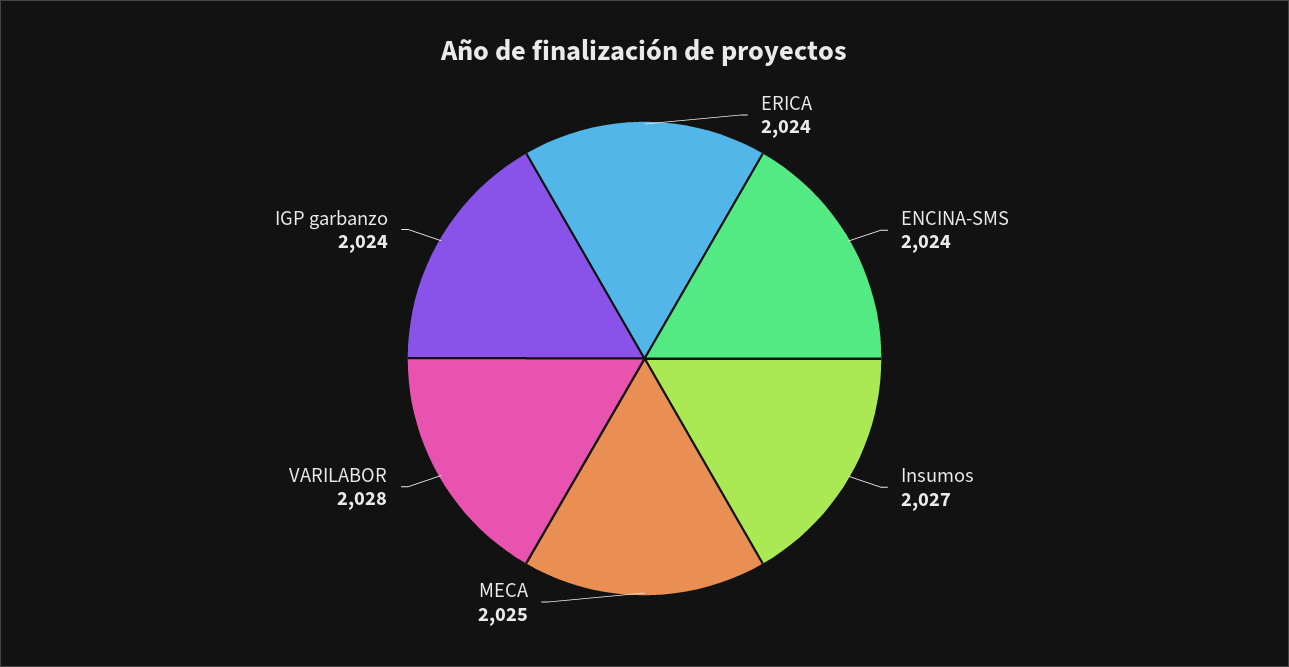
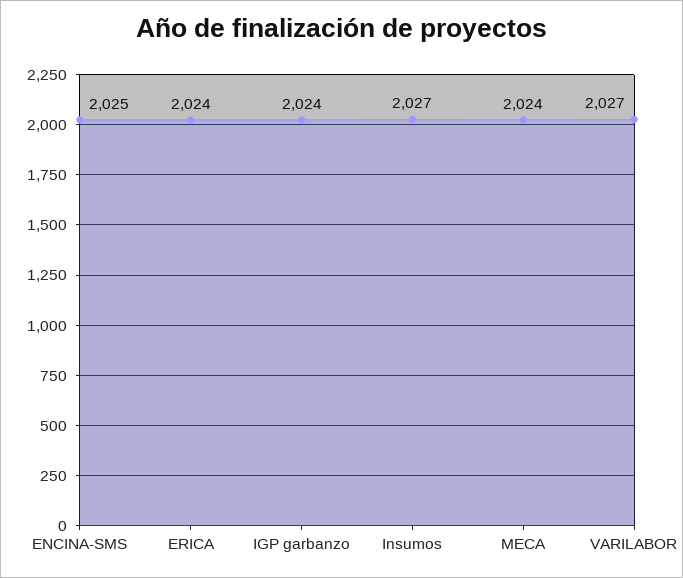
  {
    "ERICA": 2024,
-   "ENCINA-SMS": 2024,
+   "ENCINA-SMS": 2025,
    "Insumos": 2027,
-   "MECA": 2025,
+   "MECA": 2024,
-   "VARILABOR": 2028,
+   "VARILABOR": 2027,
    "IGP garbanzo": 2024
  }

